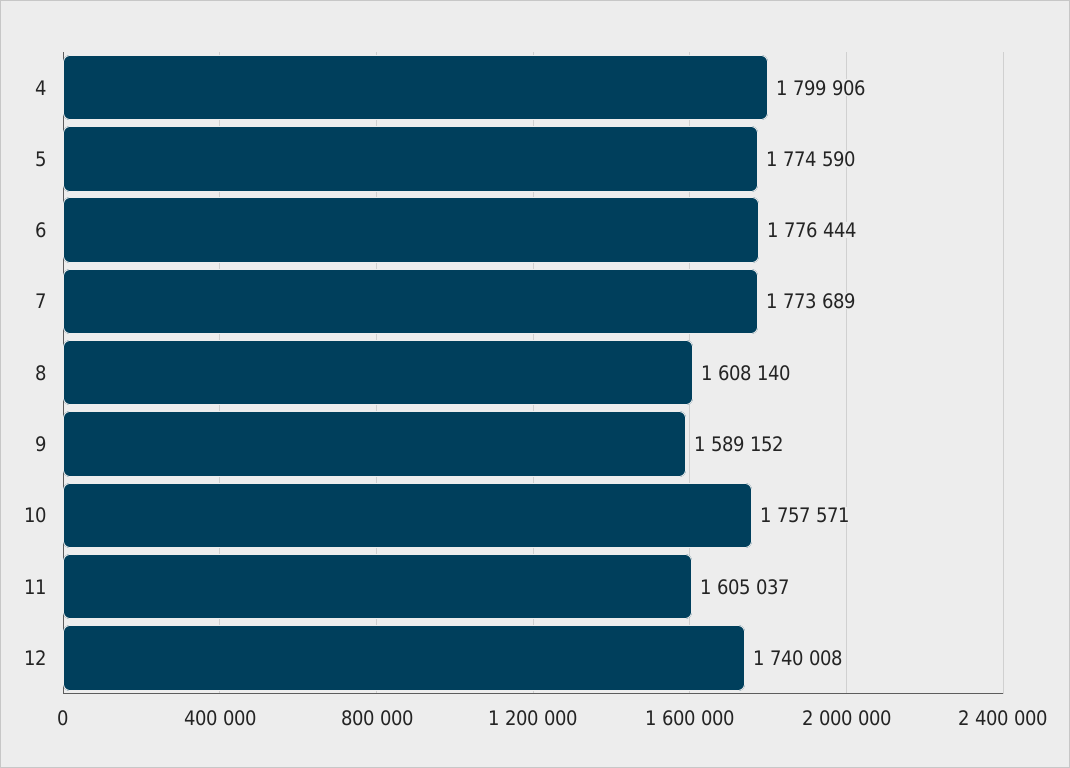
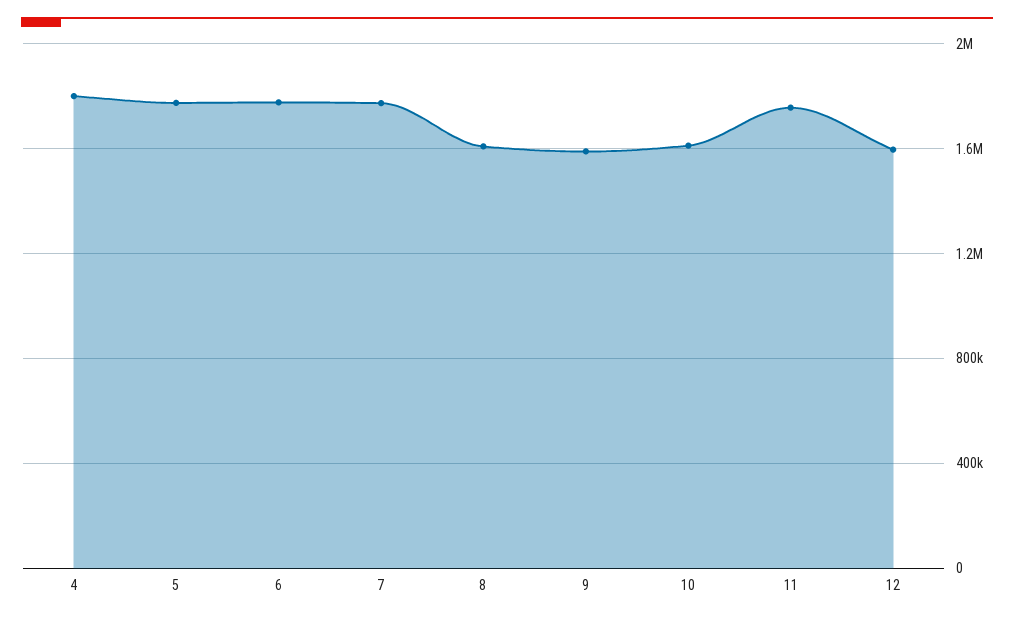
  {
    "4": 1799906,
    "5": 1774590,
    "6": 1776444,
    "7": 1773689,
    "8": 1608140,
    "9": 1589152,
-   "10": 1757571,
+   "10": 1600000,
-   "11": 1605037,
+   "11": 1750000,
-   "12": 1740008
+   "12": 1600000
  }

